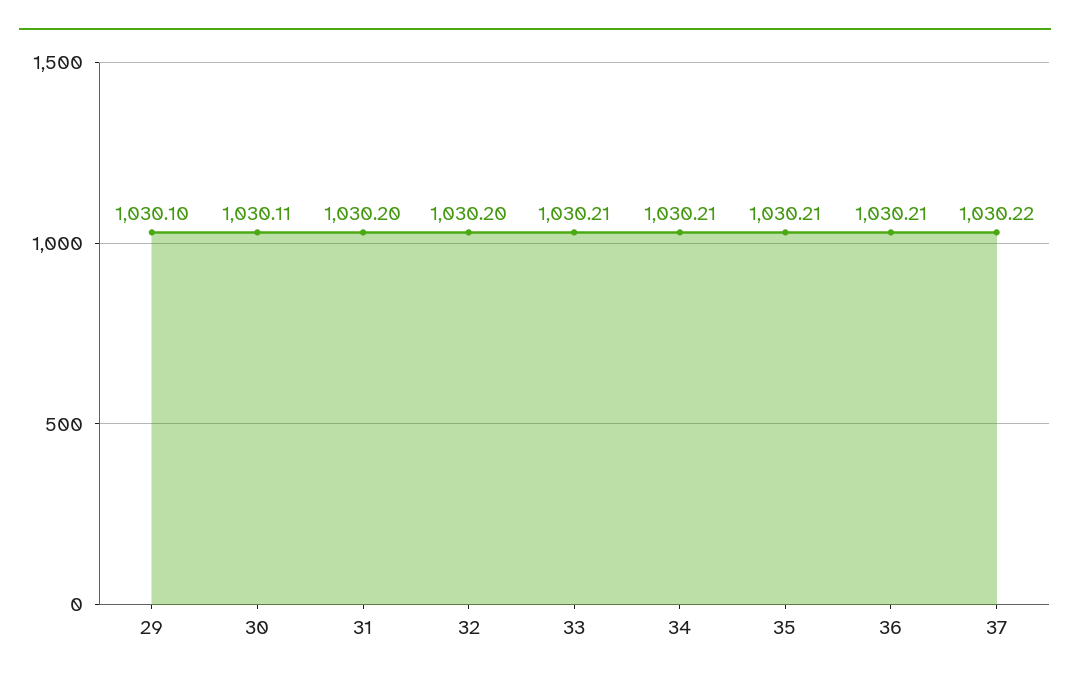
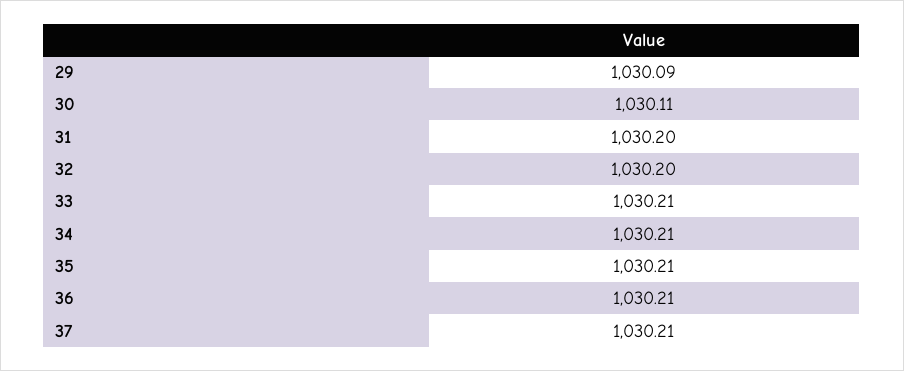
  {
-   "29": 1030.1,
+   "29": 1030.09,
    "30": 1030.11,
    "31": 1030.2,
    "32": 1030.2,
    "33": 1030.21,
    "34": 1030.21,
    "35": 1030.21,
    "36": 1030.21,
-   "37": 1030.22
+   "37": 1030.21
  }

